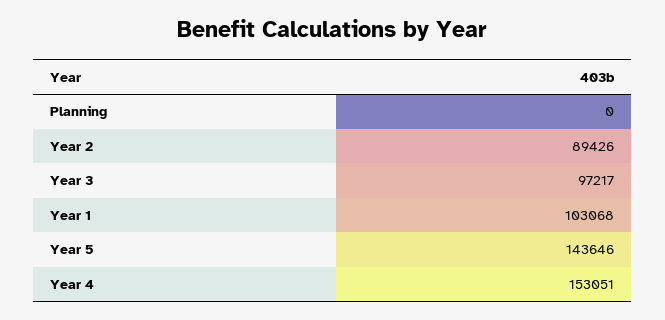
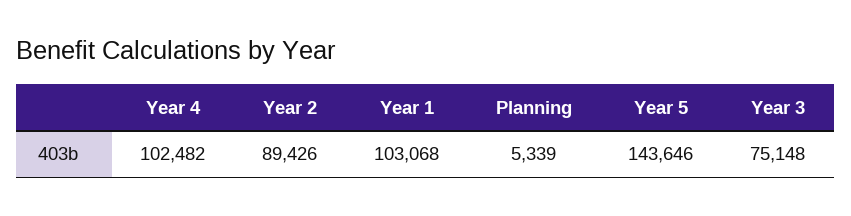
  {
-   "Planning": 0,
+   "Planning": 5339,
    "Year 2": 89426,
-   "Year 3": 97217,
+   "Year 3": 75148,
    "Year 1": 103068,
    "Year 5": 143646,
-   "Year 4": 153051
+   "Year 4": 102482
  }

